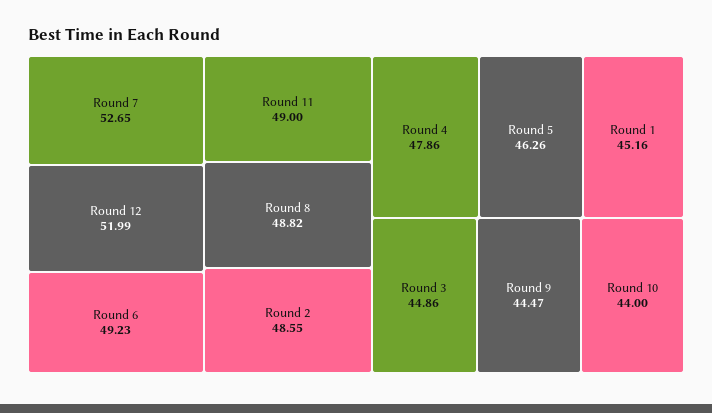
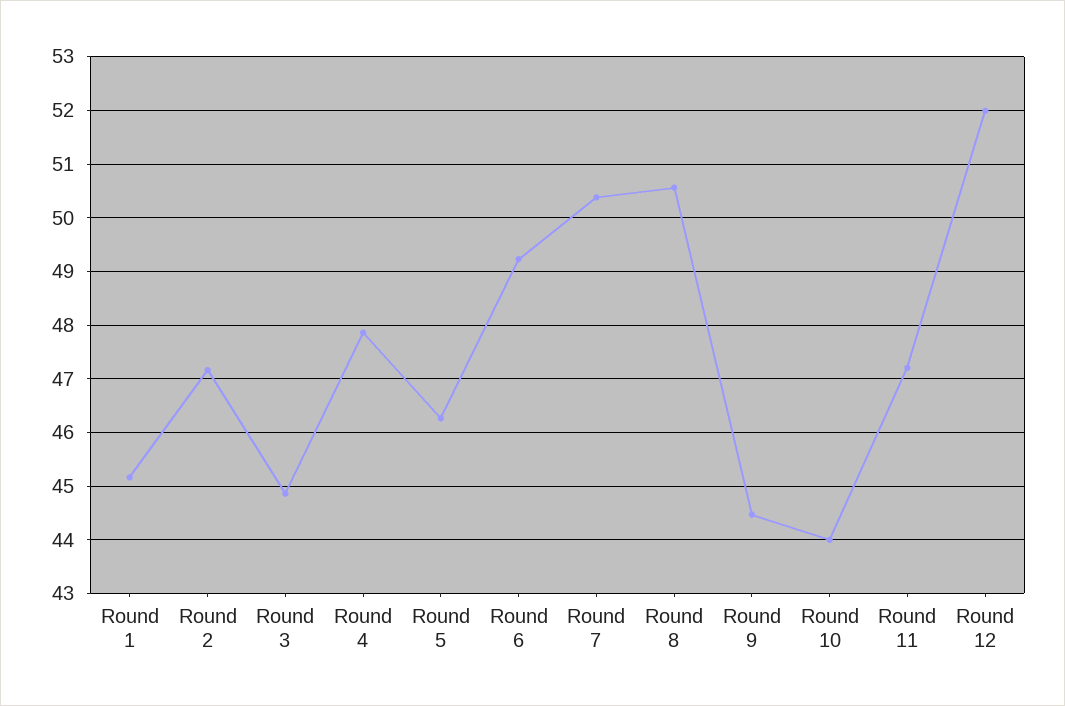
  {
-   "Round 7": 52.65,
+   "Round 7": 50.4,
    "Round 12": 51.99,
    "Round 6": 49.23,
-   "Round 11": 49,
+   "Round 11": 47.2,
-   "Round 8": 48.82,
+   "Round 8": 50.6,
-   "Round 2": 48.55,
+   "Round 2": 47.2,
    "Round 4": 47.86,
    "Round 5": 46.26,
    "Round 1": 45.16,
    "Round 3": 44.86,
    "Round 9": 44.47,
    "Round 10": 44
  }

